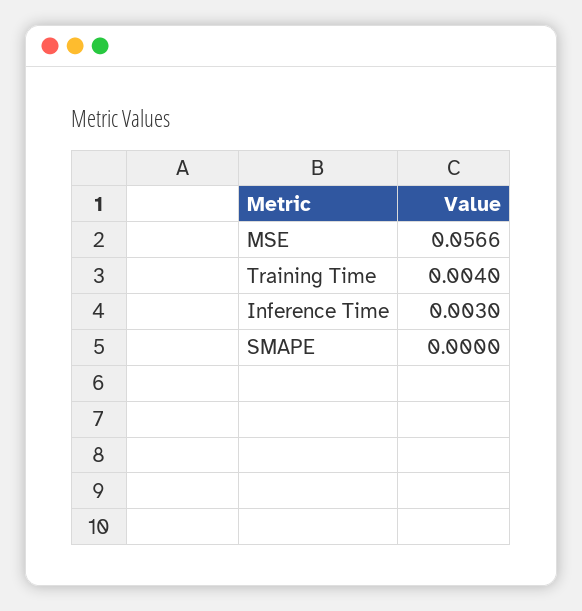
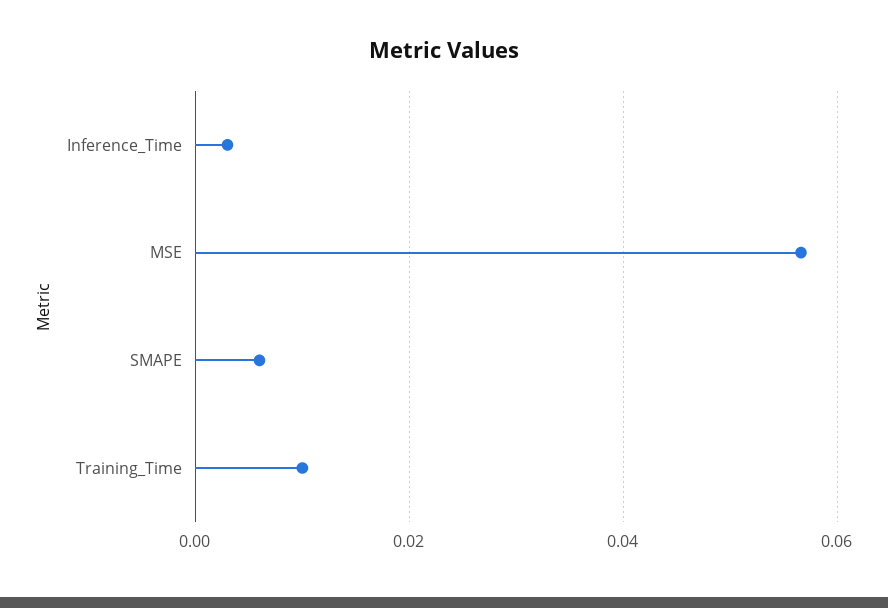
  {
    "MSE": 0.0566,
-   "Training Time": 0.004,
+   "Training Time": 0.01,
    "Inference Time": 0.003,
-   "SMAPE": 0
+   "SMAPE": 0.006
  }

